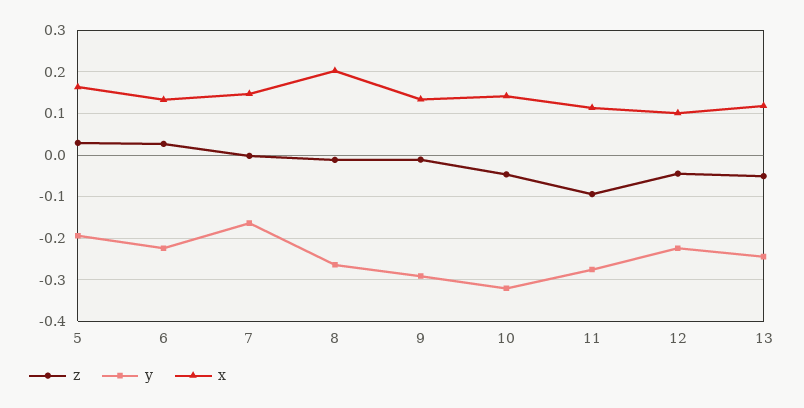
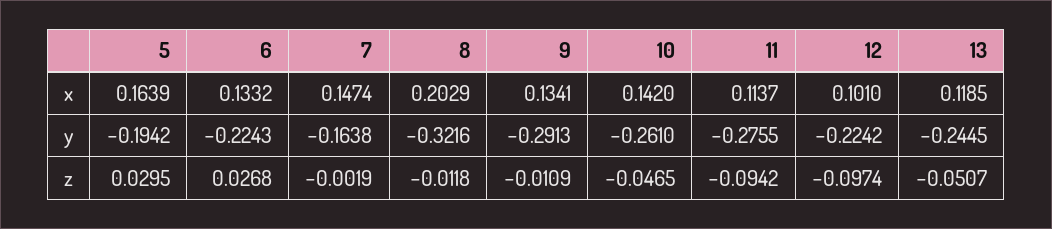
  {
    "z": {
      "5": 0.0295,
      "6": 0.0268,
      "7": -0.0019,
      "8": -0.0118,
      "9": -0.0109,
      "10": -0.0465,
      "11": -0.0942,
-     "12": -0.04,
+     "12": -0.0974,
      "13": -0.0507
    },
    "y": {
      "5": -0.1942,
      "6": -0.2243,
      "7": -0.1638,
-     "8": -0.26,
+     "8": -0.3216,
      "9": -0.2913,
-     "10": -0.32,
+     "10": -0.261,
      "11": -0.2755,
      "12": -0.2242,
      "13": -0.2445
    },
    "x": {
      "5": 0.1639,
      "6": 0.1332,
      "7": 0.1474,
      "8": 0.2029,
      "9": 0.1341,
      "10": 0.142,
      "11": 0.1137,
      "12": 0.101,
      "13": 0.1185
    }
  }

